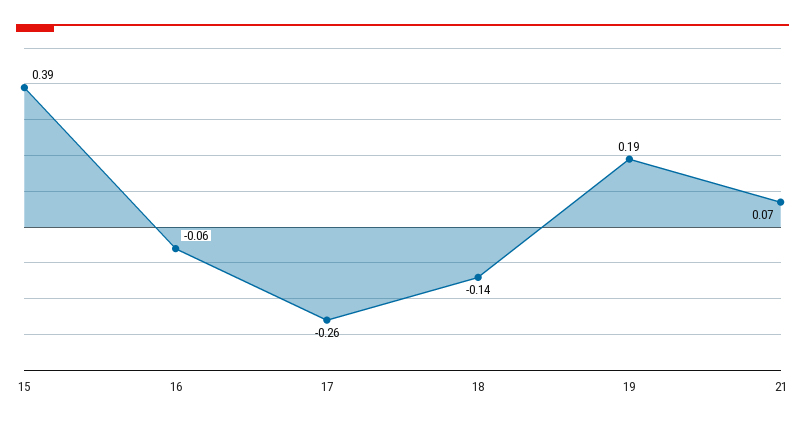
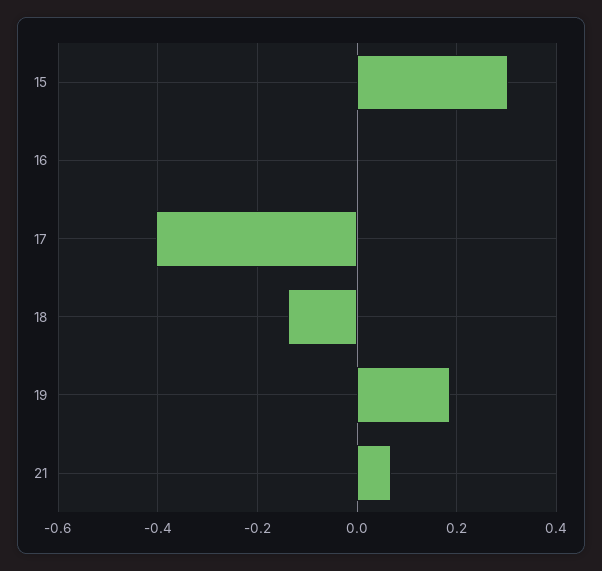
  {
-   "15": 0.39,
+   "15": 0.3,
-   "16": -0.06,
+   "16": 0,
-   "17": -0.26,
+   "17": -0.4,
    "18": -0.14,
    "19": 0.19,
    "21": 0.07
  }

